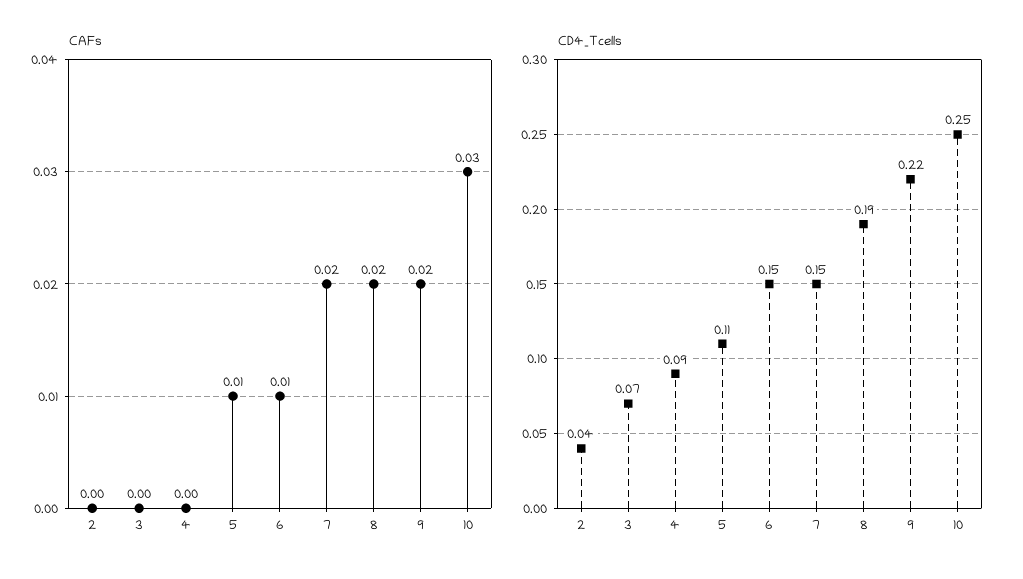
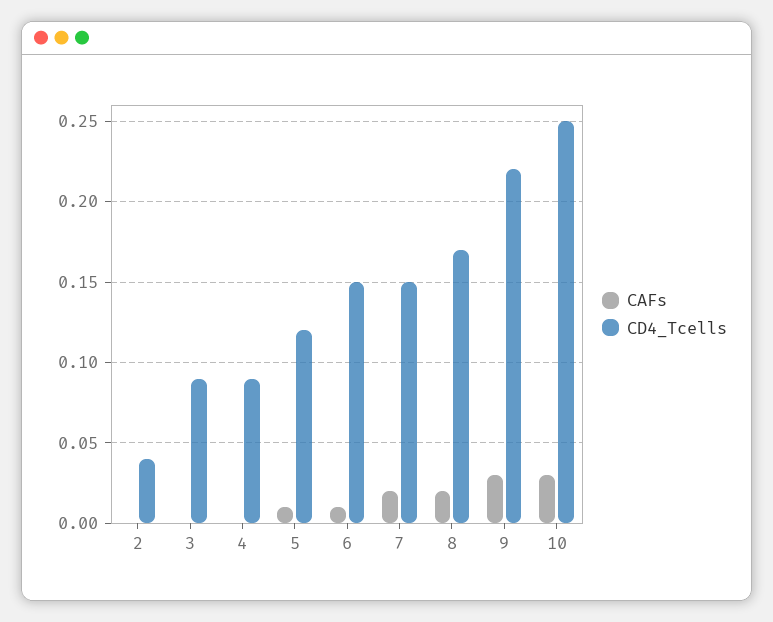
  {
    "CAFs": {
      "2": 0,
      "3": 0,
      "4": 0,
      "5": 0.01,
      "6": 0.01,
      "7": 0.02,
      "8": 0.02,
-     "9": 0.02,
+     "9": 0.03,
      "10": 0.03
    },
    "CD4_Tcells": {
      "2": 0.04,
-     "3": 0.07,
+     "3": 0.09,
      "4": 0.09,
-     "5": 0.11,
+     "5": 0.12,
      "6": 0.15,
      "7": 0.15,
-     "8": 0.19,
+     "8": 0.17,
      "9": 0.22,
      "10": 0.25
    }
  }

